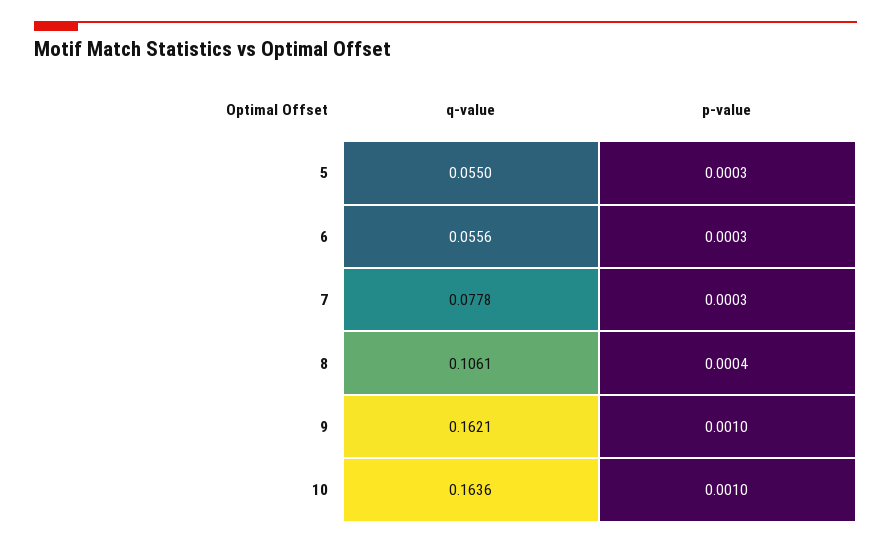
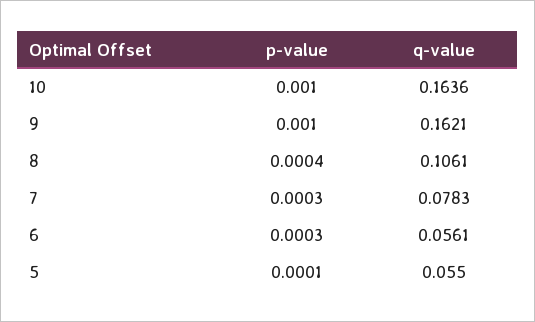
  {
    "q-value": {
      "5": 0.055,
-     "6": 0.0556,
+     "6": 0.0561,
-     "7": 0.0778,
+     "7": 0.0783,
      "8": 0.1061,
      "9": 0.1621,
      "10": 0.1636
    },
    "p-value": {
-     "5": 0.0003,
+     "5": 0.0001,
      "6": 0.0003,
      "7": 0.0003,
      "8": 0.0004,
      "9": 0.001,
      "10": 0.001
    }
  }

